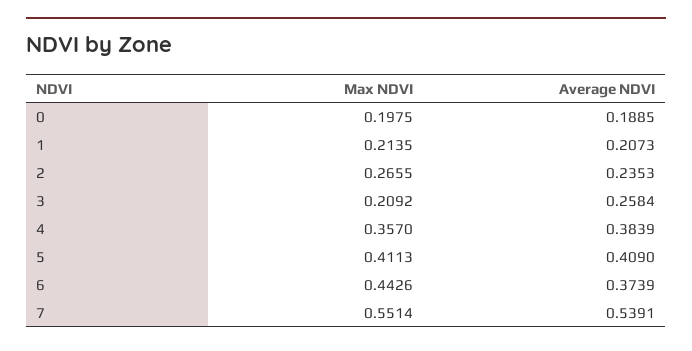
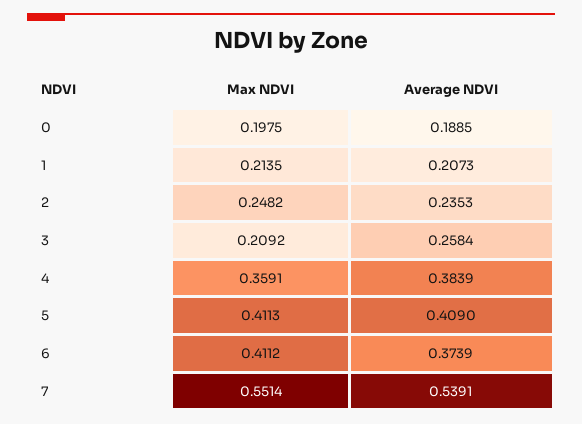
  {
    "Max NDVI": {
      "0": 0.1975,
      "1": 0.2135,
-     "2": 0.2655,
+     "2": 0.2482,
      "3": 0.2092,
-     "4": 0.357,
+     "4": 0.3591,
      "5": 0.4113,
-     "6": 0.4426,
+     "6": 0.4112,
      "7": 0.5514
    },
    "Average NDVI": {
      "0": 0.1885,
      "1": 0.2073,
      "2": 0.2353,
      "3": 0.2584,
      "4": 0.3839,
      "5": 0.409,
      "6": 0.3739,
      "7": 0.5391
    }
  }

